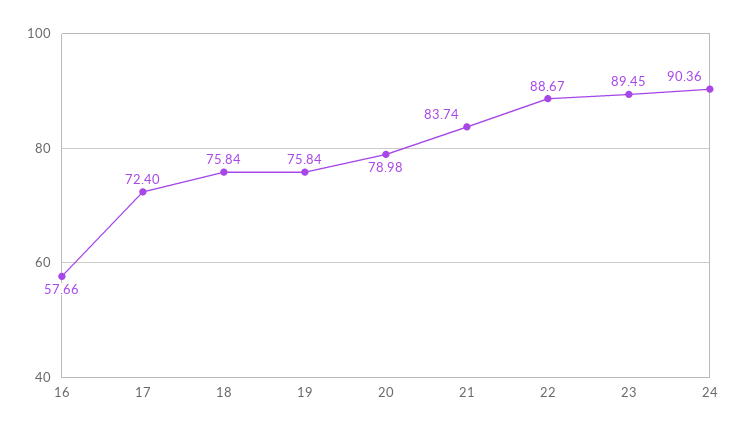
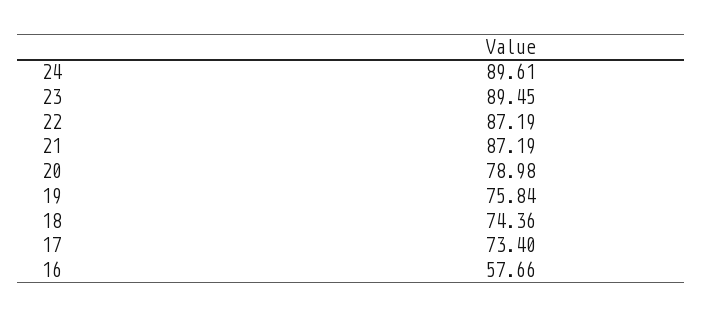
  {
    "16": 57.66,
-   "17": 72.4,
+   "17": 73.4,
-   "18": 75.84,
+   "18": 74.36,
    "19": 75.84,
    "20": 78.98,
-   "21": 83.74,
+   "21": 87.19,
-   "22": 88.67,
+   "22": 87.19,
    "23": 89.45,
-   "24": 90.36
+   "24": 89.61
  }

